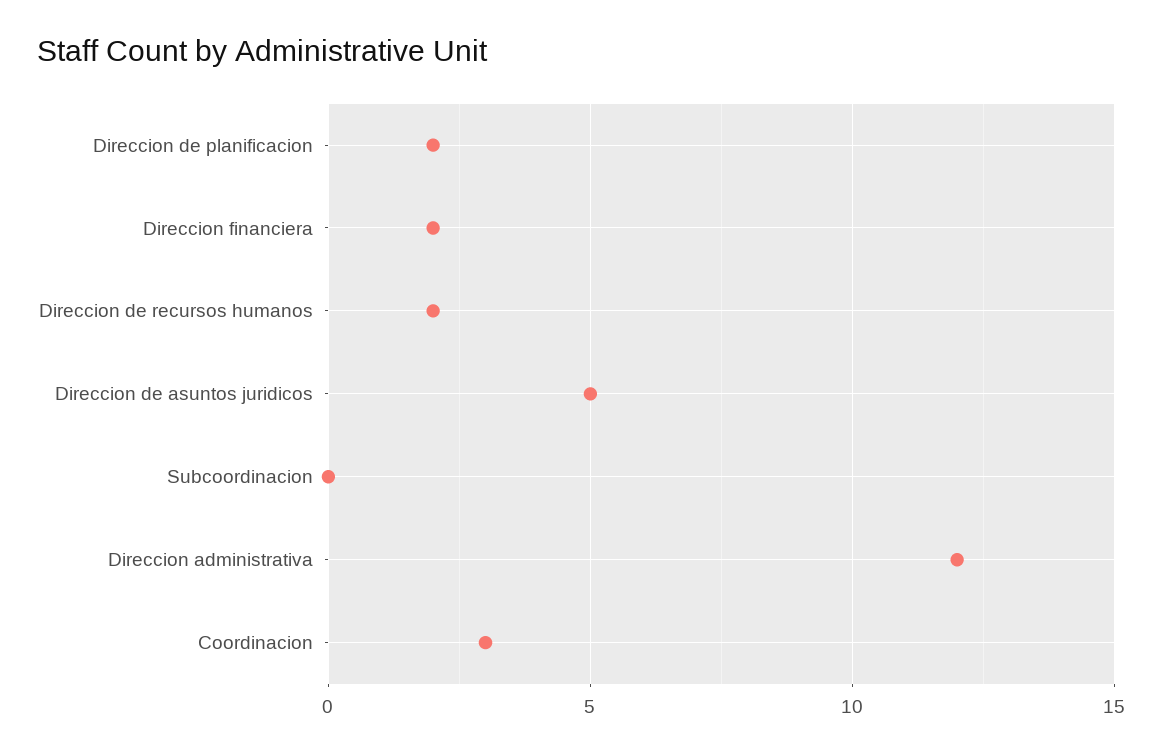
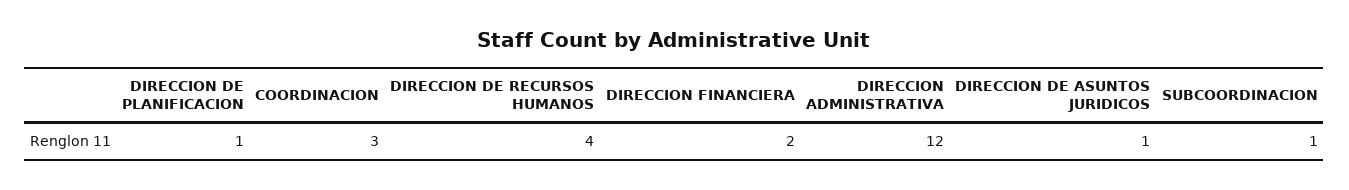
  {
-   "Direccion de planificacion": 2,
+   "Direccion de planificacion": 1,
    "Direccion financiera": 2,
-   "Direccion de recursos humanos": 2,
+   "Direccion de recursos humanos": 4,
-   "Direccion de asuntos juridicos": 5,
+   "Direccion de asuntos juridicos": 1,
-   "Subcoordinacion": 0,
+   "Subcoordinacion": 1,
    "Direccion administrativa": 12,
    "Coordinacion": 3
  }

